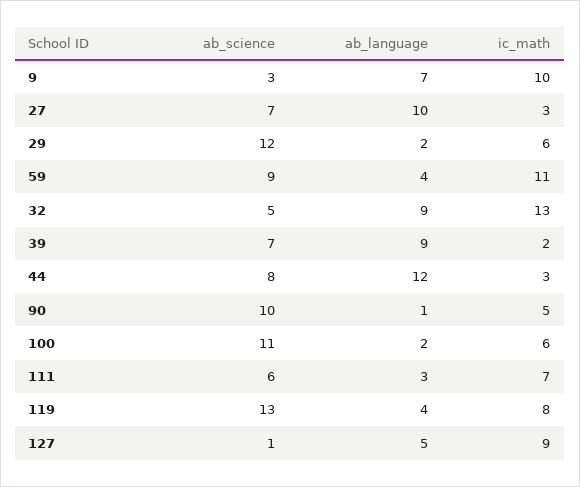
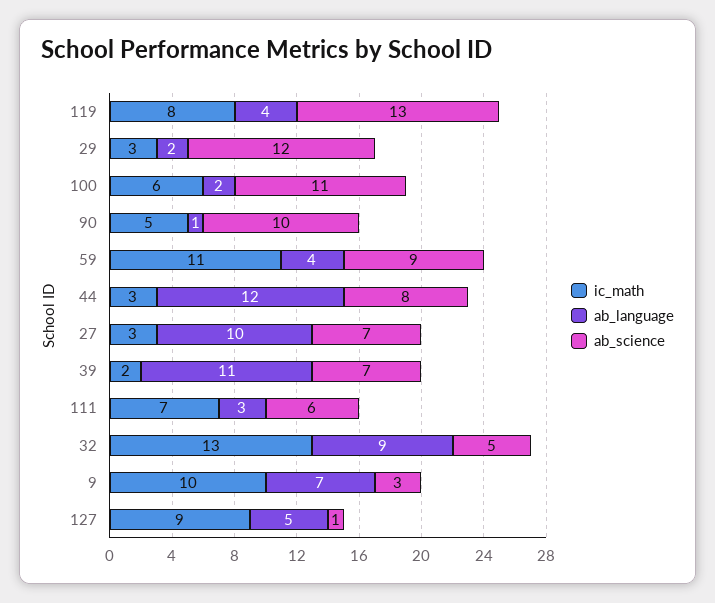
  {
    "ab_science": {
      "9": 3,
      "27": 7,
      "29": 12,
      "59": 9,
      "32": 5,
      "39": 7,
      "44": 8,
      "90": 10,
      "100": 11,
      "111": 6,
      "119": 13,
      "127": 1
    },
    "ab_language": {
      "9": 7,
      "27": 10,
      "29": 2,
      "59": 4,
      "32": 9,
-     "39": 9,
+     "39": 11,
      "44": 12,
      "90": 1,
      "100": 2,
      "111": 3,
      "119": 4,
      "127": 5
    },
    "ic_math": {
      "9": 10,
      "27": 3,
-     "29": 6,
+     "29": 3,
      "59": 11,
      "32": 13,
      "39": 2,
      "44": 3,
      "90": 5,
      "100": 6,
      "111": 7,
      "119": 8,
      "127": 9
    }
  }

